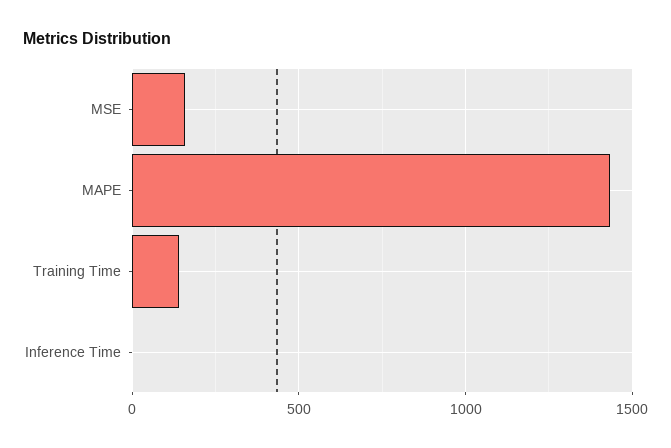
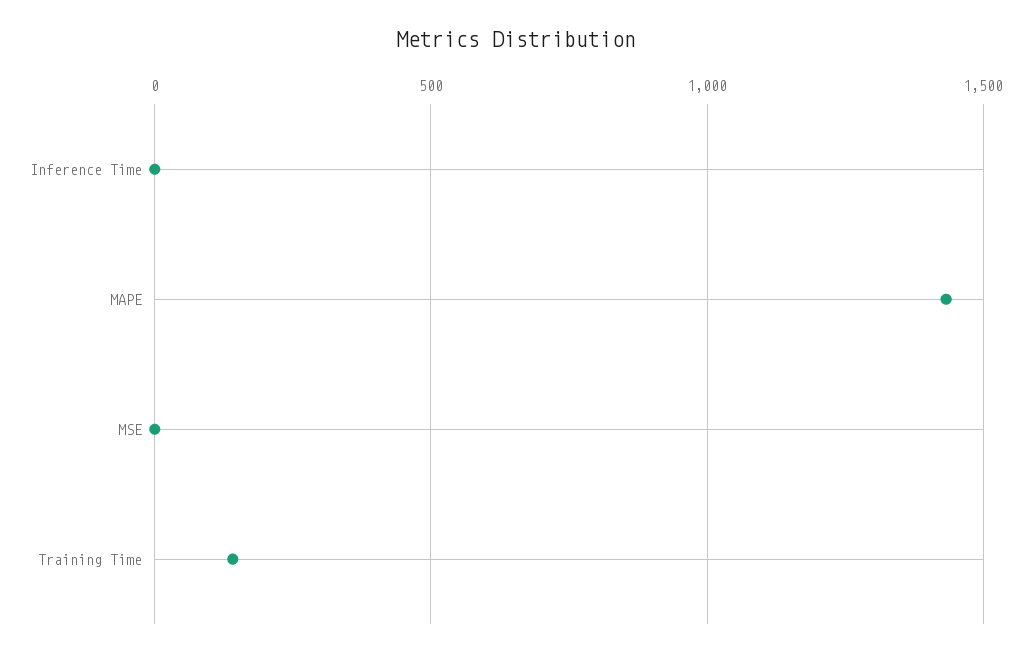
  {
-   "MSE": 150,
+   "MSE": 0,
    "MAPE": 1450,
    "Training Time": 150,
    "Inference Time": 0
  }

